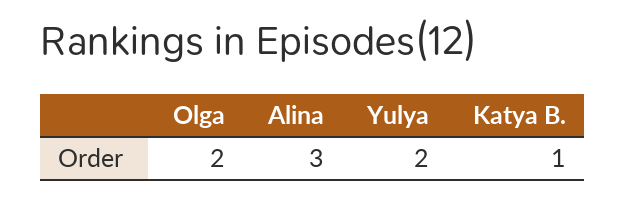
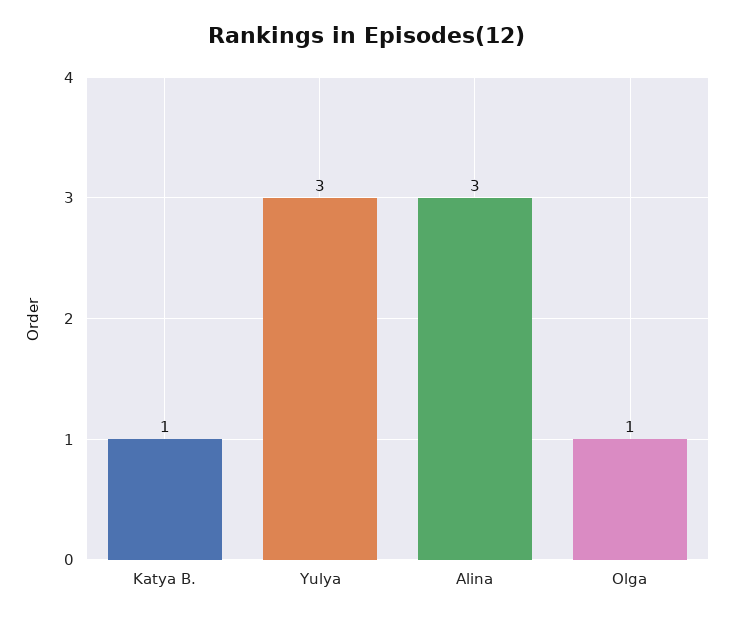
  {
-   "Olga": 2,
+   "Olga": 1,
    "Alina": 3,
-   "Yulya": 2,
+   "Yulya": 3,
    "Katya B.": 1
  }

